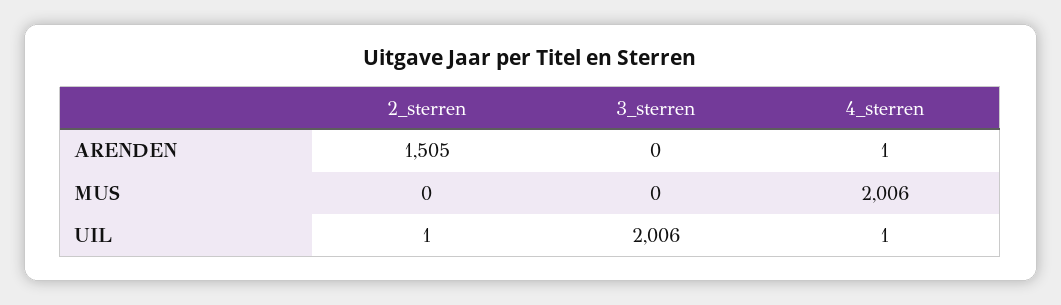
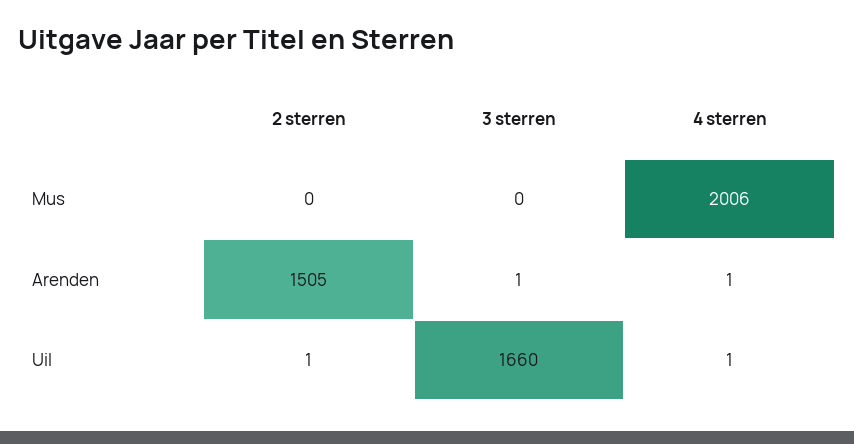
  {
    "2_sterren": {
      "ARENDEN": 1505,
      "MUS": 0,
      "UIL": 1
    },
    "3_sterren": {
-     "ARENDEN": 0,
+     "ARENDEN": 1,
      "MUS": 0,
-     "UIL": 2006
+     "UIL": 1660
    },
    "4_sterren": {
      "ARENDEN": 1,
      "MUS": 2006,
      "UIL": 1
    }
  }

